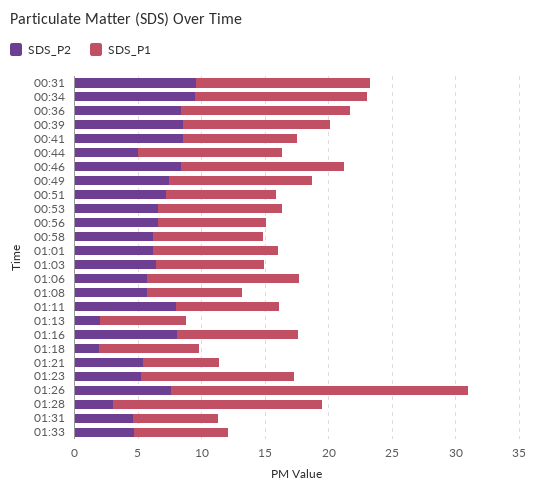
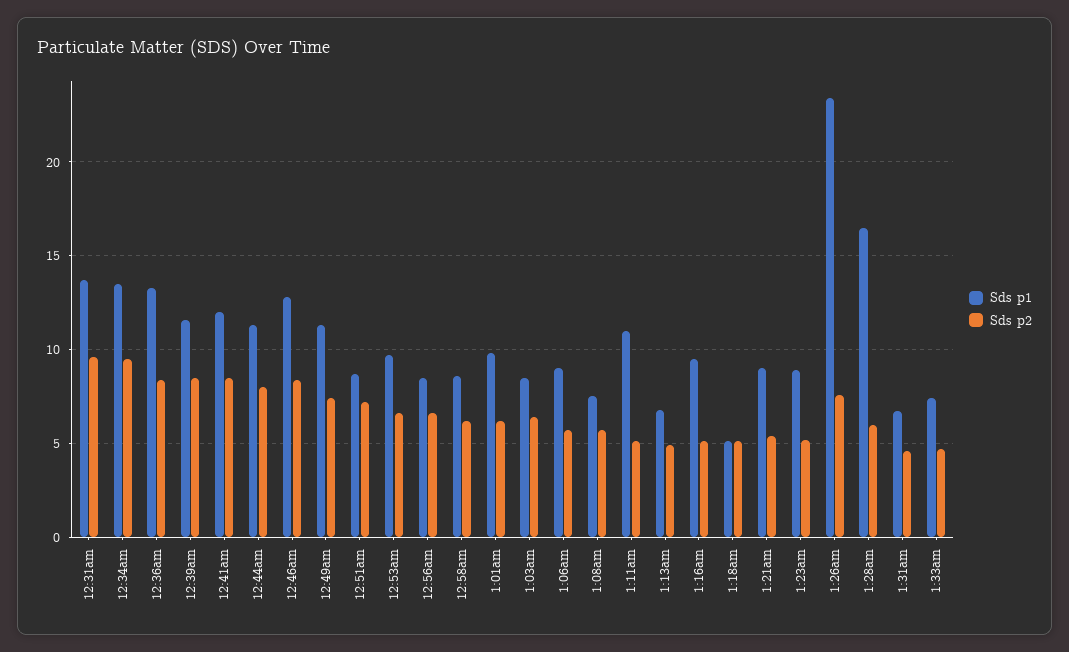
  {
    "SDS_P2": {
      "00:31": 9.5,
      "00:34": 9.5,
      "00:36": 8.5,
      "00:39": 8.5,
      "00:41": 8.5,
-     "00:44": 5,
+     "00:44": 8,
      "00:46": 8.5,
      "00:49": 7.5,
      "00:51": 7,
      "00:53": 6.5,
      "00:56": 6.5,
      "00:58": 6,
      "01:01": 6,
      "01:03": 6.5,
      "01:06": 5.5,
      "01:08": 5.5,
-     "01:11": 8,
+     "01:11": 5,
-     "01:13": 2,
+     "01:13": 5,
-     "01:16": 8,
+     "01:16": 5,
-     "01:18": 2,
+     "01:18": 5,
      "01:21": 5.5,
      "01:23": 5,
      "01:26": 7.5,
-     "01:28": 3,
+     "01:28": 6,
      "01:31": 4.5,
      "01:33": 4.5
    },
    "SDS_P1": {
      "00:31": 13.5,
      "00:34": 13.5,
      "00:36": 13.5,
      "00:39": 11.5,
-     "00:41": 9,
+     "00:41": 12,
      "00:44": 11.5,
      "00:46": 13,
      "00:49": 11.5,
      "00:51": 8.5,
      "00:53": 9.5,
      "00:56": 8.5,
      "00:58": 8.5,
      "01:01": 10,
      "01:03": 8.5,
-     "01:06": 12,
+     "01:06": 9,
      "01:08": 7.5,
-     "01:11": 8,
+     "01:11": 11,
      "01:13": 7,
      "01:16": 9.5,
-     "01:18": 8,
+     "01:18": 5,
-     "01:21": 6,
+     "01:21": 9,
-     "01:23": 12,
+     "01:23": 9,
      "01:26": 23.5,
      "01:28": 16.5,
      "01:31": 6.5,
      "01:33": 7.5
    }
  }

